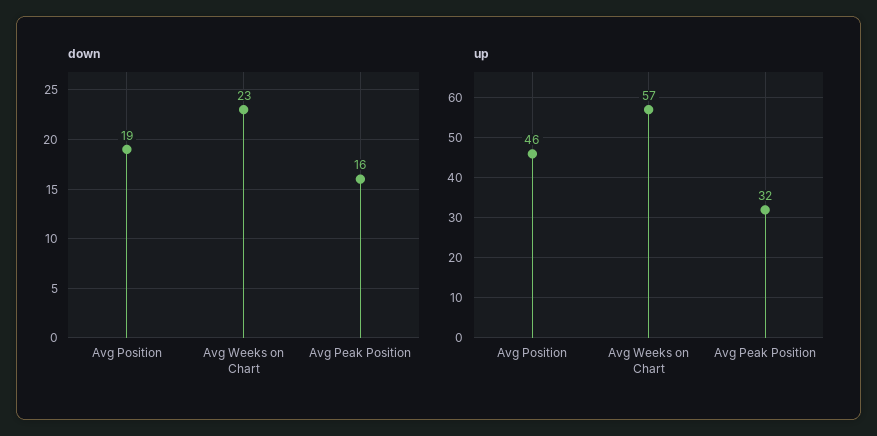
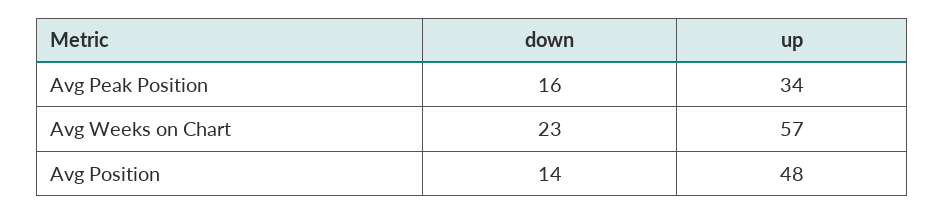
  {
    "down": {
-     "Avg Position": 19,
+     "Avg Position": 14,
      "Avg Weeks on Chart": 23,
      "Avg Peak Position": 16
    },
    "up": {
-     "Avg Position": 46,
+     "Avg Position": 48,
      "Avg Weeks on Chart": 57,
-     "Avg Peak Position": 32
+     "Avg Peak Position": 34
    }
  }

